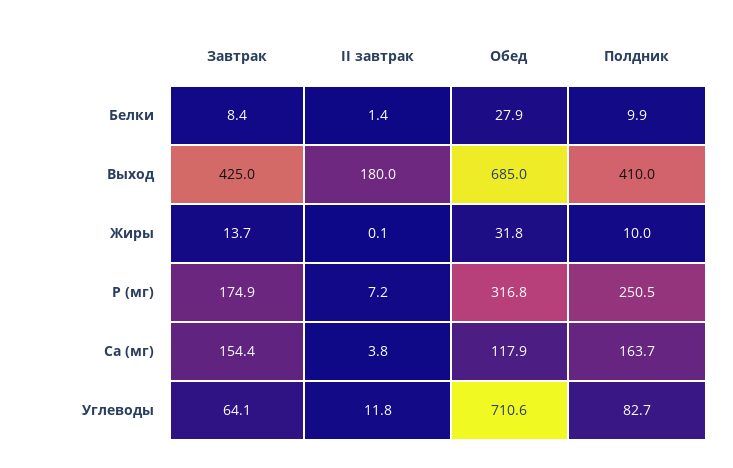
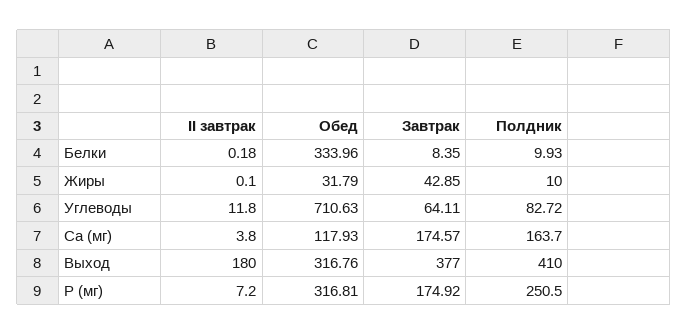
  {
    "Завтрак": {
      "Белки": 8.35,
-     "Выход": 425,
+     "Выход": 377,
-     "Жиры": 13.7,
+     "Жиры": 42.85,
      "Р (мг)": 174.92,
-     "Са (мг)": 154.4,
+     "Са (мг)": 174.57,
      "Углеводы": 64.11
    },
    "II завтрак": {
-     "Белки": 1.4,
+     "Белки": 0.18,
      "Выход": 180,
      "Жиры": 0.1,
      "Р (мг)": 7.2,
      "Са (мг)": 3.8,
      "Углеводы": 11.8
    },
    "Обед": {
-     "Белки": 27.9,
+     "Белки": 333.96,
-     "Выход": 685,
+     "Выход": 316.76,
      "Жиры": 31.79,
      "Р (мг)": 316.81,
      "Са (мг)": 117.93,
      "Углеводы": 710.63
    },
    "Полдник": {
      "Белки": 9.93,
      "Выход": 410,
      "Жиры": 10,
      "Р (мг)": 250.5,
      "Са (мг)": 163.7,
      "Углеводы": 82.72
    }
  }

